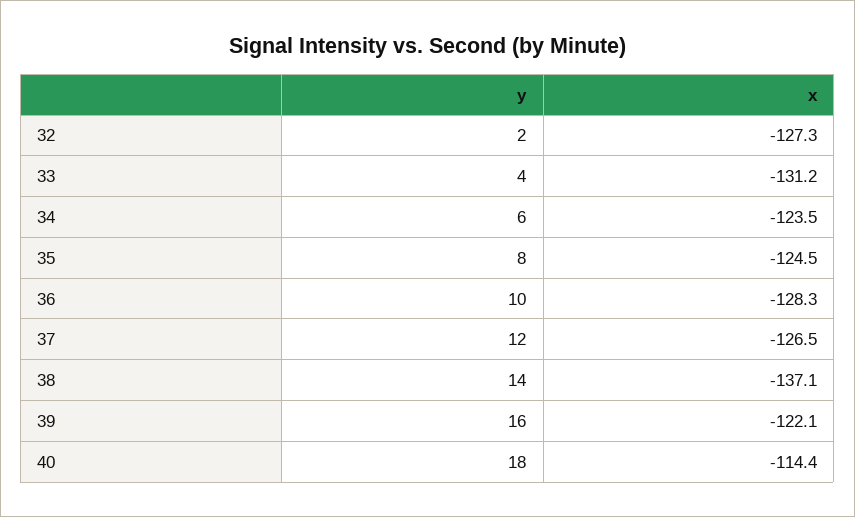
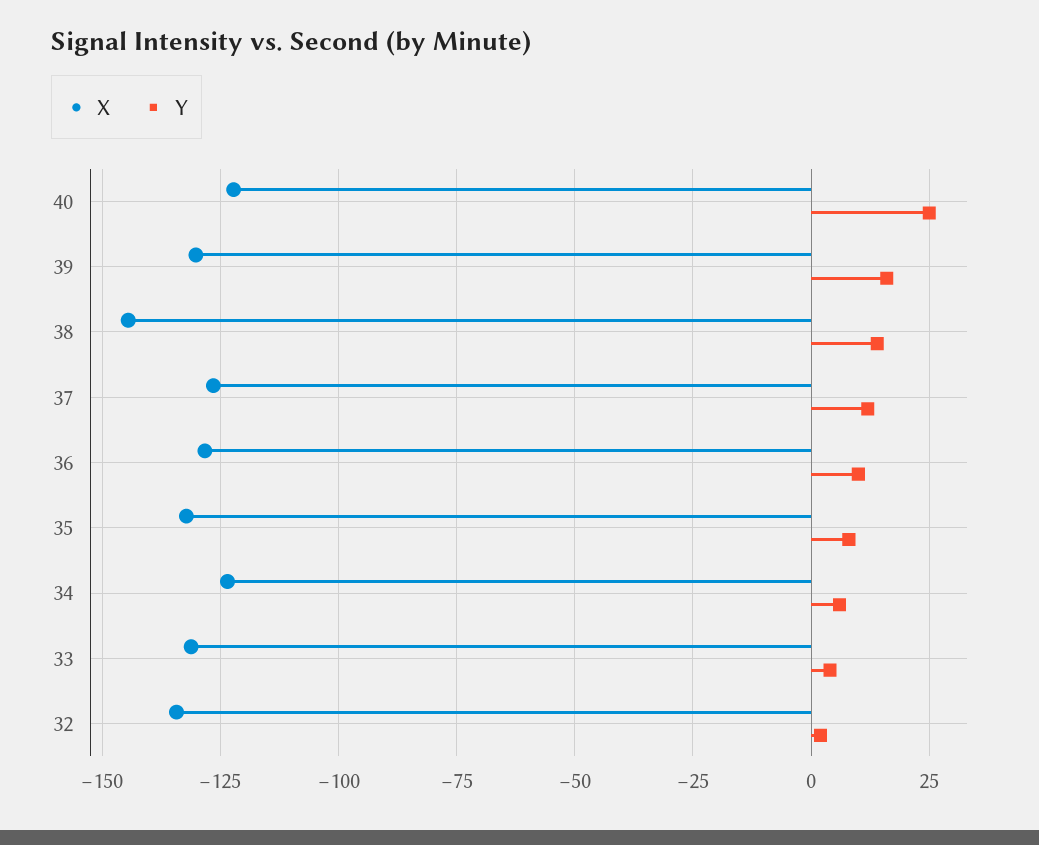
  {
    "y": {
      "32": 2,
      "33": 4,
      "34": 6,
      "35": 8,
      "36": 10,
      "37": 12,
      "38": 14,
      "39": 16,
-     "40": 18
+     "40": 25
    },
    "x": {
-     "32": -127.3,
+     "32": -135,
      "33": -131.2,
      "34": -123.5,
-     "35": -124.5,
+     "35": -132.5,
      "36": -128.3,
      "37": -126.5,
-     "38": -137.1,
+     "38": -145,
-     "39": -122.1,
+     "39": -130,
-     "40": -114.4
+     "40": -122.5
    }
  }

